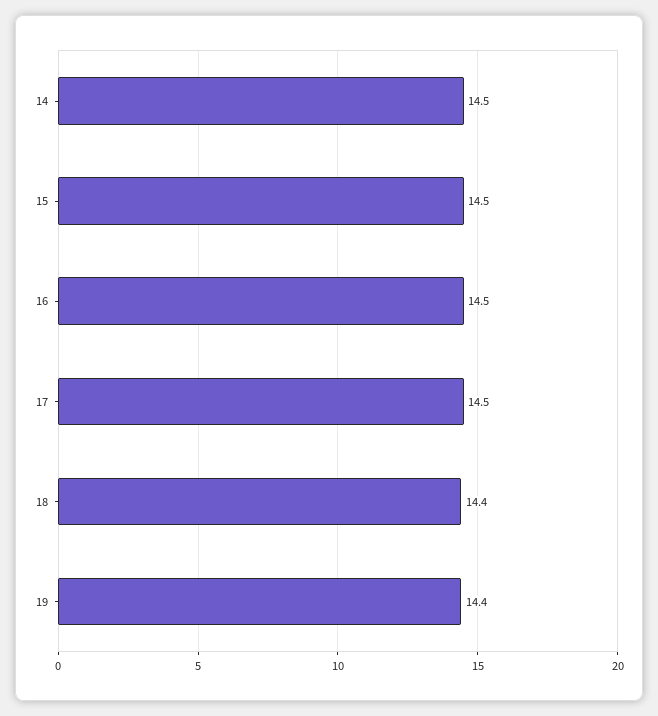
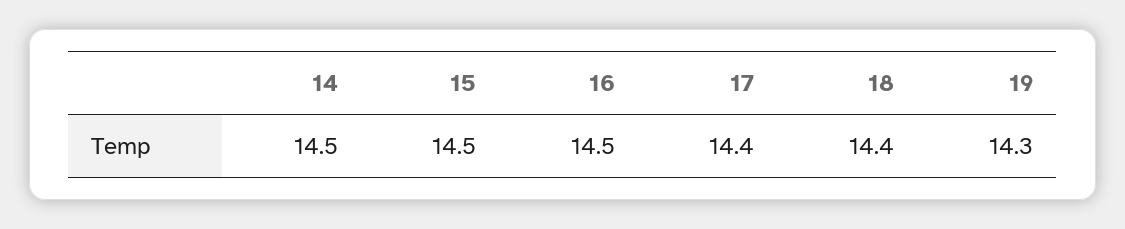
  {
    "14": 14.5,
    "15": 14.5,
    "16": 14.5,
-   "17": 14.5,
+   "17": 14.4,
    "18": 14.4,
-   "19": 14.4
+   "19": 14.3
  }

